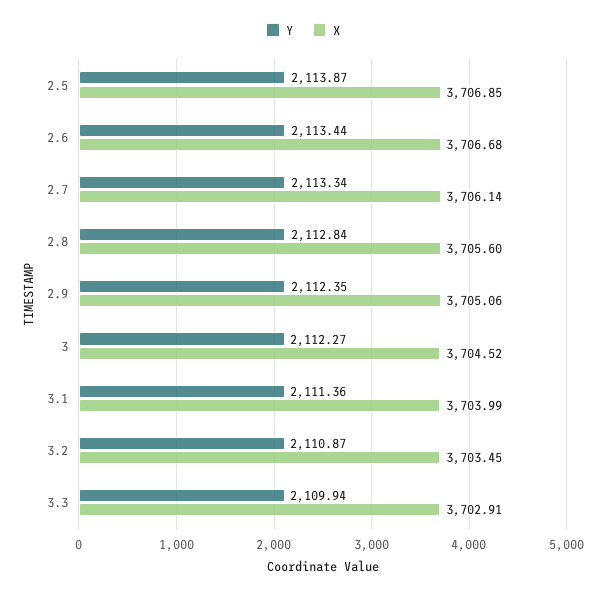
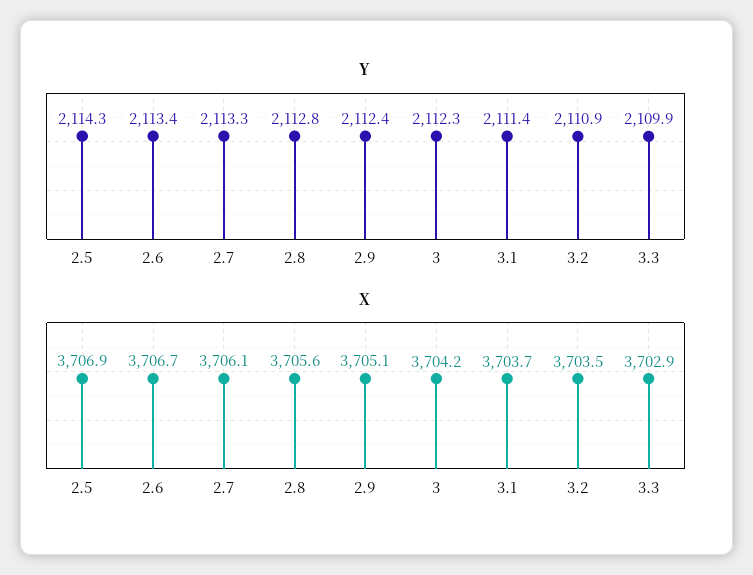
  {
    "Y": {
-     "2.5": 2113.87,
+     "2.5": 2114.3,
      "2.6": 2113.44,
      "2.7": 2113.34,
      "2.8": 2112.84,
      "2.9": 2112.35,
      "3": 2112.27,
      "3.1": 2111.36,
      "3.2": 2110.87,
      "3.3": 2109.94
    },
    "X": {
      "2.5": 3706.85,
      "2.6": 3706.68,
      "2.7": 3706.14,
      "2.8": 3705.6,
      "2.9": 3705.06,
-     "3": 3704.52,
+     "3": 3704.2,
-     "3.1": 3703.99,
+     "3.1": 3703.7,
      "3.2": 3703.45,
      "3.3": 3702.91
    }
  }

